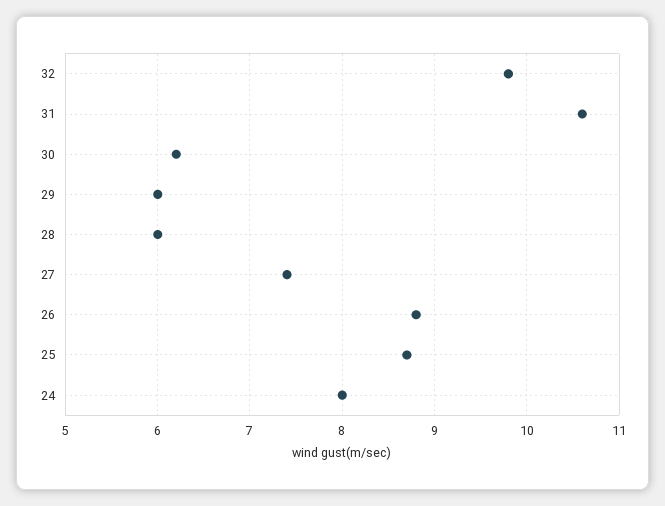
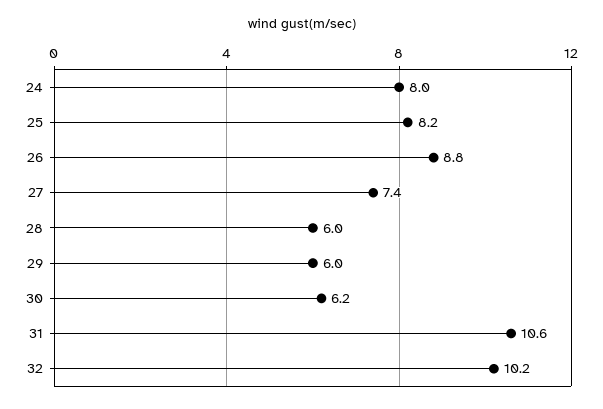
  {
-   "32": 9.8,
+   "32": 10.2,
    "31": 10.6,
    "30": 6.2,
    "29": 6,
    "28": 6,
    "27": 7.4,
    "26": 8.8,
-   "25": 8.7,
+   "25": 8.2,
    "24": 8
  }

